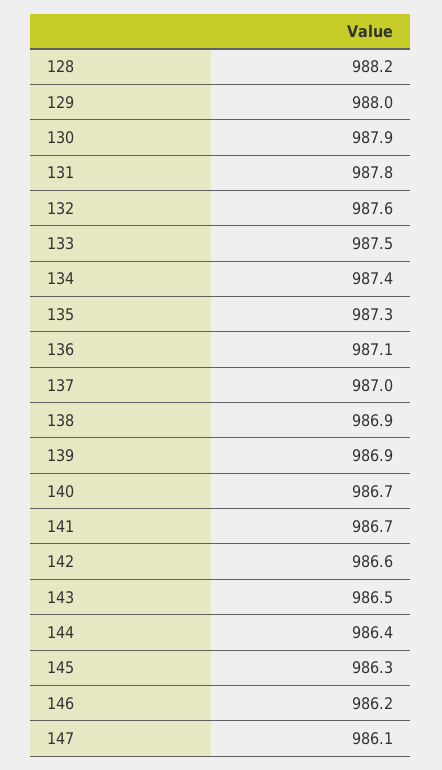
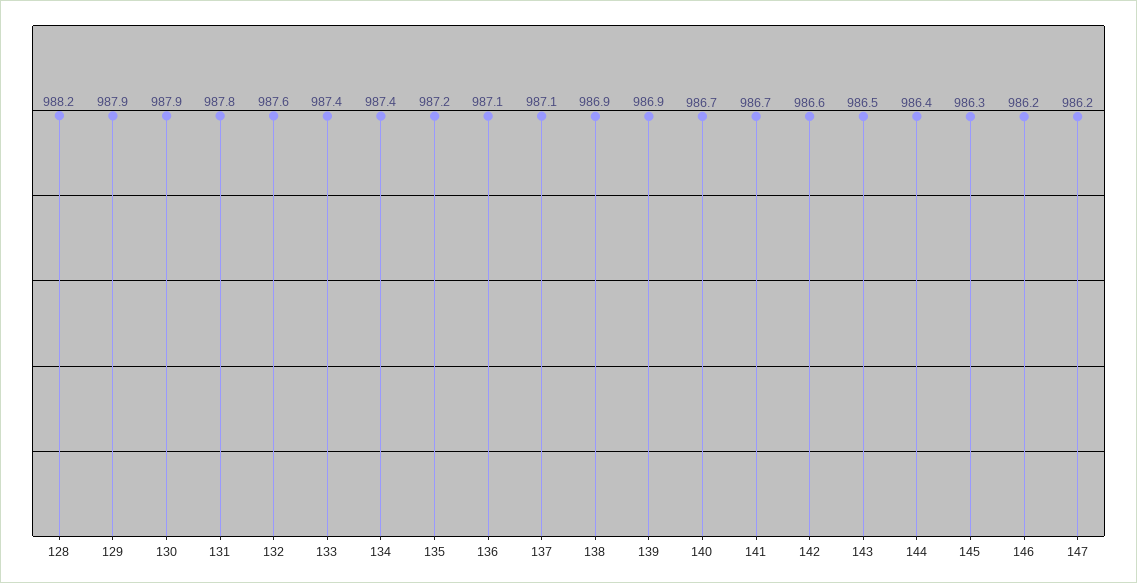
  {
    "128": 988.2,
-   "129": 988,
+   "129": 987.9,
    "130": 987.9,
    "131": 987.8,
    "132": 987.6,
-   "133": 987.5,
+   "133": 987.4,
    "134": 987.4,
-   "135": 987.3,
+   "135": 987.2,
    "136": 987.1,
-   "137": 987,
+   "137": 987.1,
    "138": 986.9,
    "139": 986.9,
    "140": 986.7,
    "141": 986.7,
    "142": 986.6,
    "143": 986.5,
    "144": 986.4,
    "145": 986.3,
    "146": 986.2,
-   "147": 986.1
+   "147": 986.2
  }

